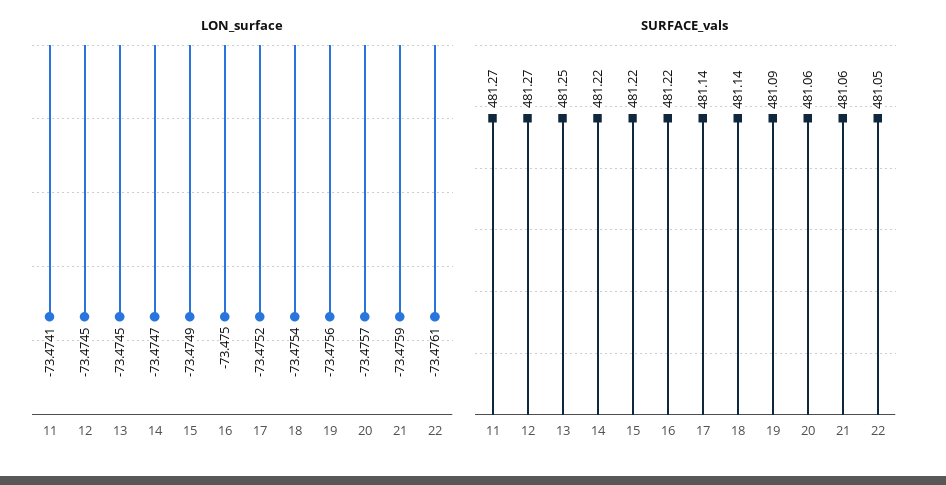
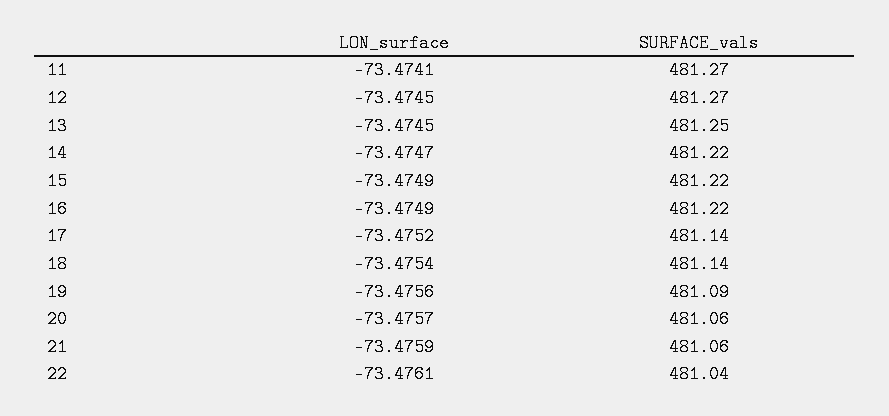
  {
    "LON_surface": {
      "11": -73.4741,
      "12": -73.4745,
      "13": -73.4745,
      "14": -73.4747,
      "15": -73.4749,
-     "16": -73.475,
+     "16": -73.4749,
      "17": -73.4752,
      "18": -73.4754,
      "19": -73.4756,
      "20": -73.4757,
      "21": -73.4759,
      "22": -73.4761
    },
    "SURFACE_vals": {
      "11": 481.27,
      "12": 481.27,
      "13": 481.25,
      "14": 481.22,
      "15": 481.22,
      "16": 481.22,
      "17": 481.14,
      "18": 481.14,
      "19": 481.09,
      "20": 481.06,
      "21": 481.06,
-     "22": 481.05
+     "22": 481.04
    }
  }

